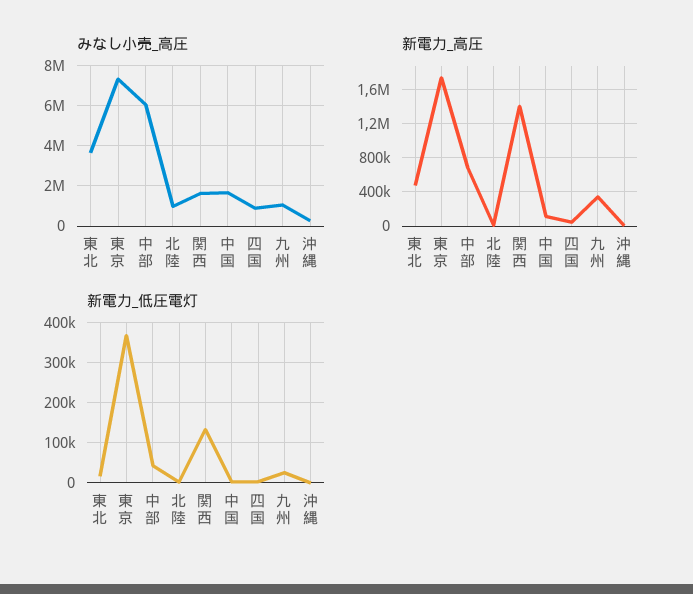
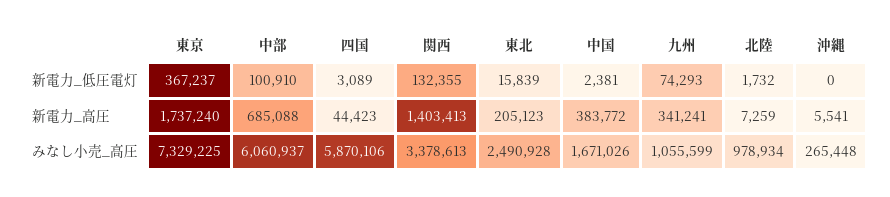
  {
    "みなし小売_高圧": {
-     "東北": 3500000,
+     "東北": 2490928,
      "東京": 7329225,
      "中部": 6060937,
      "北陸": 978934,
-     "関西": 1500000,
+     "関西": 3378613,
      "中国": 1671026,
-     "四国": 1000000,
+     "四国": 5870106,
      "九州": 1055599,
      "沖縄": 265448
    },
    "新電力_高圧": {
-     "東北": 500000,
+     "東北": 205123,
      "東京": 1737240,
      "中部": 685088,
      "北陸": 7259,
      "関西": 1403413,
-     "中国": 100000,
+     "中国": 383772,
      "四国": 44423,
      "九州": 341241,
      "沖縄": 5541
    },
    "新電力_低圧電灯": {
      "東北": 15839,
      "東京": 367237,
-     "中部": 40000,
+     "中部": 100910,
      "北陸": 1732,
      "関西": 132355,
      "中国": 2381,
      "四国": 3089,
-     "九州": 20000,
+     "九州": 74293,
      "沖縄": 0
    }
  }

